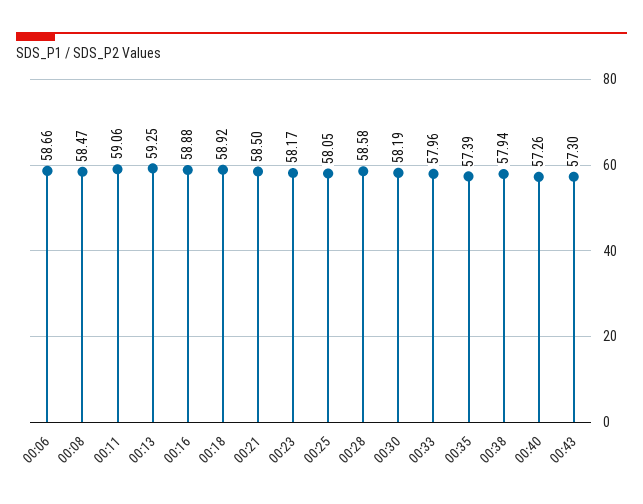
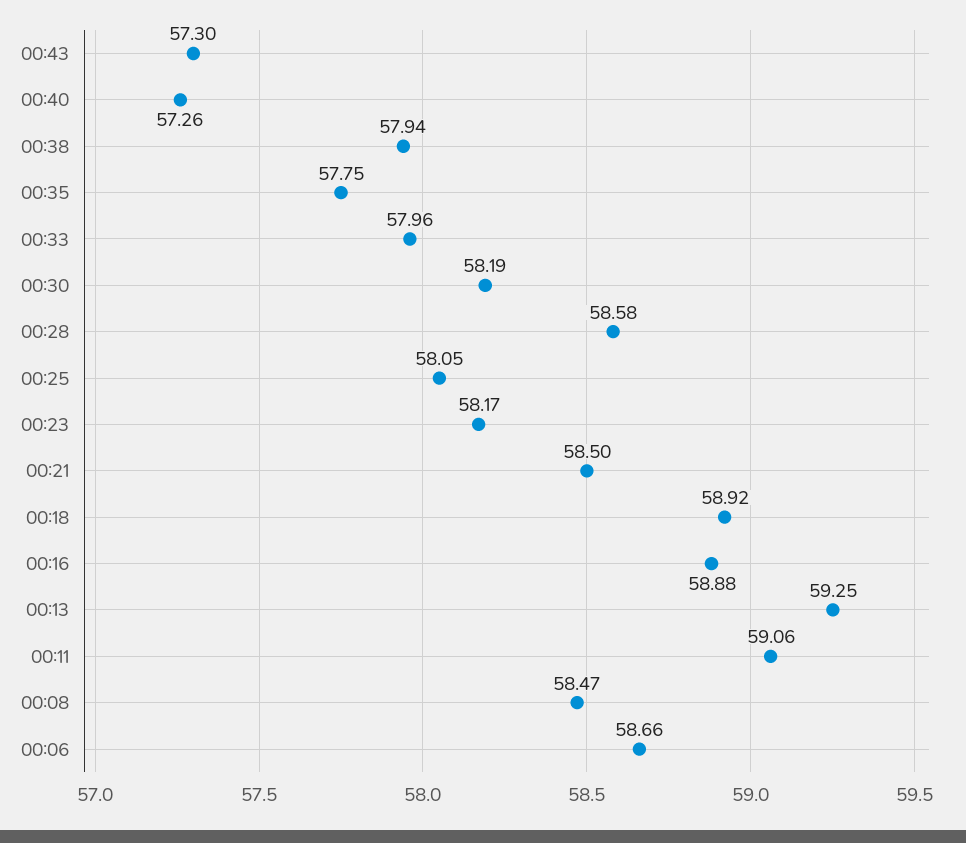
  {
    "00:06": 58.66,
    "00:08": 58.47,
    "00:11": 59.06,
    "00:13": 59.25,
    "00:16": 58.88,
    "00:18": 58.92,
    "00:21": 58.5,
    "00:23": 58.17,
    "00:25": 58.05,
    "00:28": 58.58,
    "00:30": 58.19,
    "00:33": 57.96,
-   "00:35": 57.39,
+   "00:35": 57.75,
    "00:38": 57.94,
    "00:40": 57.26,
    "00:43": 57.3
  }

